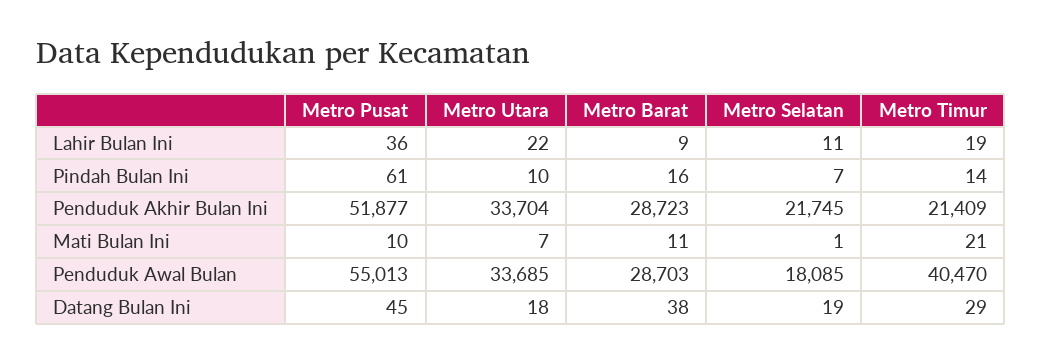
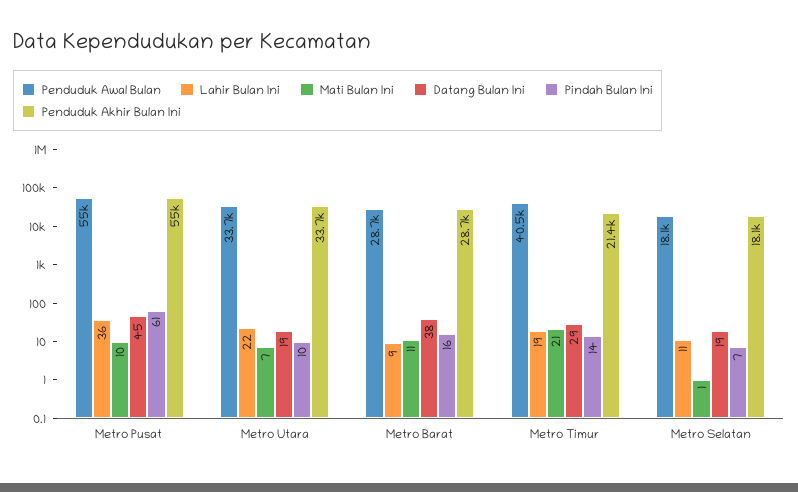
  {
    "Lahir Bulan Ini": {
      "Metro Pusat": 36,
      "Metro Utara": 22,
      "Metro Barat": 9,
      "Metro Selatan": 11,
      "Metro Timur": 19
    },
    "Pindah Bulan Ini": {
      "Metro Pusat": 61,
      "Metro Utara": 10,
      "Metro Barat": 16,
      "Metro Selatan": 7,
      "Metro Timur": 14
    },
    "Penduduk Akhir Bulan Ini": {
-     "Metro Pusat": 51877,
+     "Metro Pusat": 55000,
      "Metro Utara": 33704,
      "Metro Barat": 28723,
-     "Metro Selatan": 21745,
+     "Metro Selatan": 18100,
      "Metro Timur": 21409
    },
    "Mati Bulan Ini": {
      "Metro Pusat": 10,
      "Metro Utara": 7,
      "Metro Barat": 11,
      "Metro Selatan": 1,
      "Metro Timur": 21
    },
    "Penduduk Awal Bulan": {
      "Metro Pusat": 55013,
      "Metro Utara": 33685,
      "Metro Barat": 28703,
      "Metro Selatan": 18085,
      "Metro Timur": 40470
    },
    "Datang Bulan Ini": {
      "Metro Pusat": 45,
-     "Metro Utara": 18,
+     "Metro Utara": 19,
      "Metro Barat": 38,
      "Metro Selatan": 19,
      "Metro Timur": 29
    }
  }

